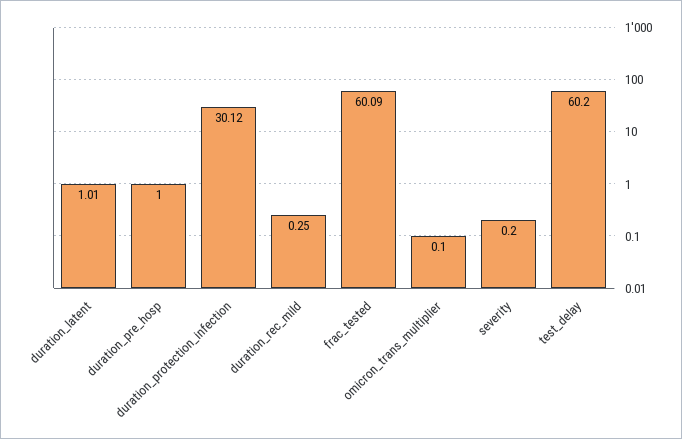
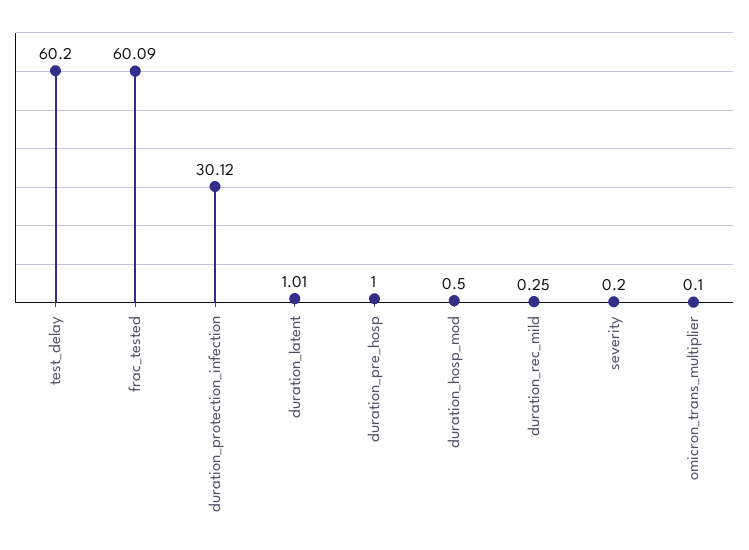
  {
    "duration_latent": 1.01,
    "duration_pre_hosp": 1,
    "duration_protection_infection": 30.12,
    "duration_rec_mild": 0.25,
    "frac_tested": 60.09,
    "omicron_trans_multiplier": 0.1,
    "severity": 0.2,
-   "test_delay": 60.2
+   "test_delay": 60.2,
+   "duration_hosp_mod": 0.5
  }

